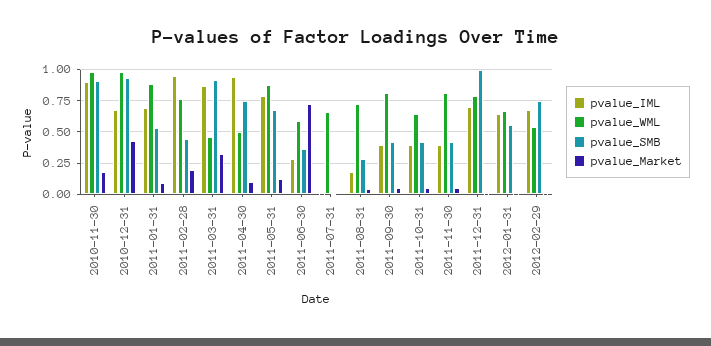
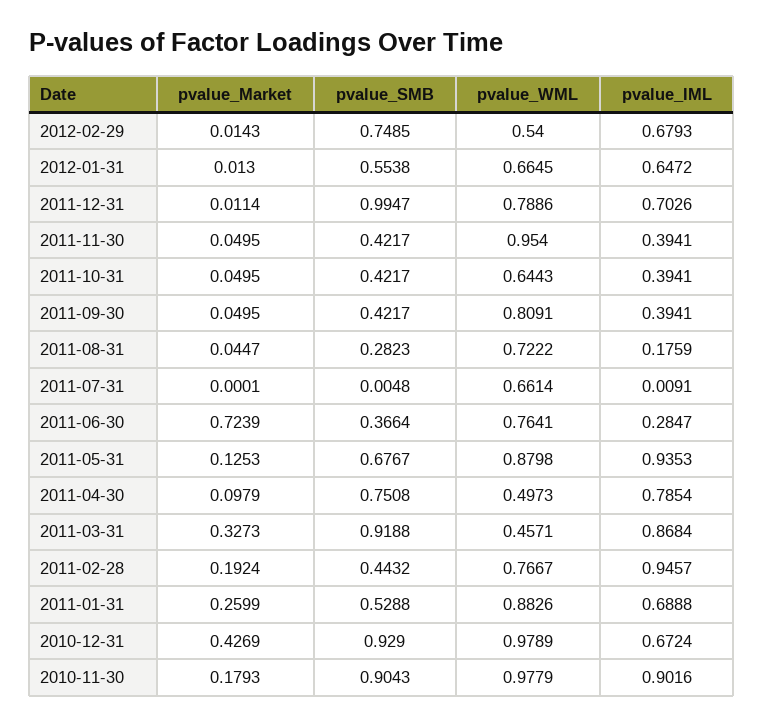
  {
    "pvalue_IML": {
      "2010-11-30": 0.9016,
      "2010-12-31": 0.6724,
      "2011-01-31": 0.6888,
      "2011-02-28": 0.9457,
      "2011-03-31": 0.8684,
-     "2011-04-30": 0.95,
+     "2011-04-30": 0.7854,
-     "2011-05-31": 0.8,
+     "2011-05-31": 0.9353,
      "2011-06-30": 0.2847,
      "2011-07-31": 0.0091,
      "2011-08-31": 0.1759,
      "2011-09-30": 0.3941,
      "2011-10-31": 0.3941,
      "2011-11-30": 0.3941,
      "2011-12-31": 0.7026,
      "2012-01-31": 0.6472,
      "2012-02-29": 0.6793
    },
    "pvalue_WML": {
      "2010-11-30": 0.9779,
      "2010-12-31": 0.9789,
      "2011-01-31": 0.8826,
      "2011-02-28": 0.7667,
      "2011-03-31": 0.4571,
      "2011-04-30": 0.4973,
      "2011-05-31": 0.8798,
-     "2011-06-30": 0.6,
+     "2011-06-30": 0.7641,
      "2011-07-31": 0.6614,
      "2011-08-31": 0.7222,
      "2011-09-30": 0.8091,
      "2011-10-31": 0.6443,
-     "2011-11-30": 0.8,
+     "2011-11-30": 0.954,
      "2011-12-31": 0.7886,
      "2012-01-31": 0.6645,
      "2012-02-29": 0.54
    },
    "pvalue_SMB": {
      "2010-11-30": 0.9043,
      "2010-12-31": 0.929,
      "2011-01-31": 0.5288,
      "2011-02-28": 0.4432,
      "2011-03-31": 0.9188,
      "2011-04-30": 0.7508,
      "2011-05-31": 0.6767,
      "2011-06-30": 0.3664,
      "2011-07-31": 0.0048,
      "2011-08-31": 0.2823,
      "2011-09-30": 0.4217,
      "2011-10-31": 0.4217,
      "2011-11-30": 0.4217,
      "2011-12-31": 0.9947,
      "2012-01-31": 0.5538,
      "2012-02-29": 0.7485
    },
    "pvalue_Market": {
      "2010-11-30": 0.1793,
      "2010-12-31": 0.4269,
-     "2011-01-31": 0.1,
+     "2011-01-31": 0.2599,
      "2011-02-28": 0.1924,
      "2011-03-31": 0.3273,
      "2011-04-30": 0.0979,
      "2011-05-31": 0.1253,
      "2011-06-30": 0.7239,
      "2011-07-31": 0.0001,
      "2011-08-31": 0.0447,
      "2011-09-30": 0.0495,
      "2011-10-31": 0.0495,
      "2011-11-30": 0.0495,
      "2011-12-31": 0.0114,
      "2012-01-31": 0.013,
      "2012-02-29": 0.0143
    }
  }

